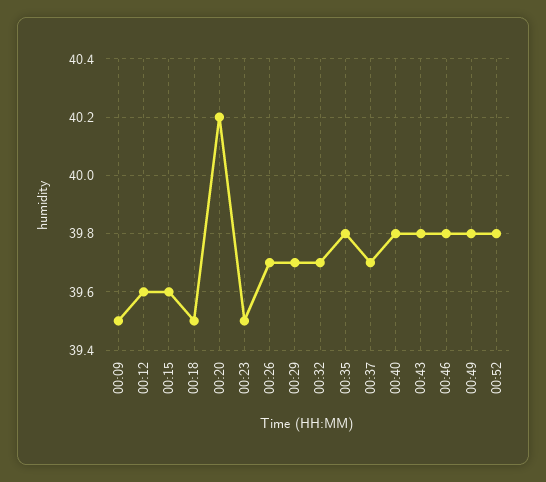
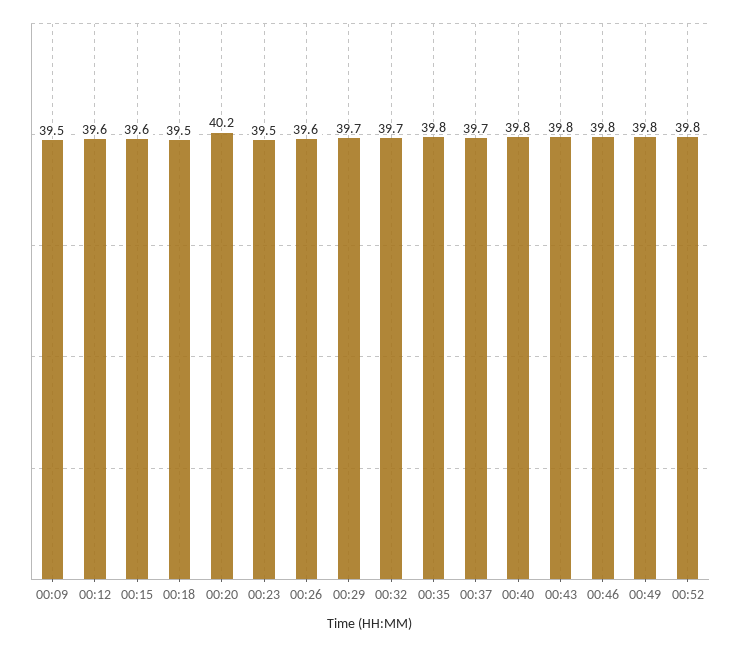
  {
    "00:09": 39.5,
    "00:12": 39.6,
    "00:15": 39.6,
    "00:18": 39.5,
    "00:20": 40.2,
    "00:23": 39.5,
-   "00:26": 39.7,
+   "00:26": 39.6,
    "00:29": 39.7,
    "00:32": 39.7,
    "00:35": 39.8,
    "00:37": 39.7,
    "00:40": 39.8,
    "00:43": 39.8,
    "00:46": 39.8,
    "00:49": 39.8,
    "00:52": 39.8
  }

